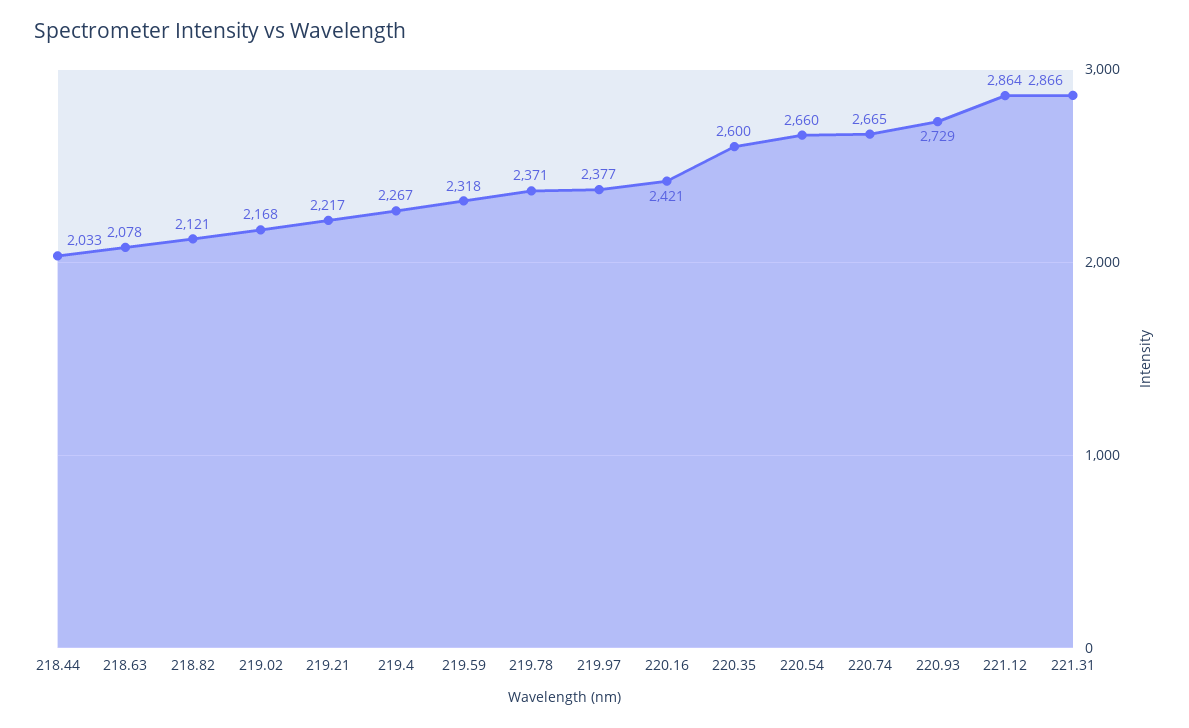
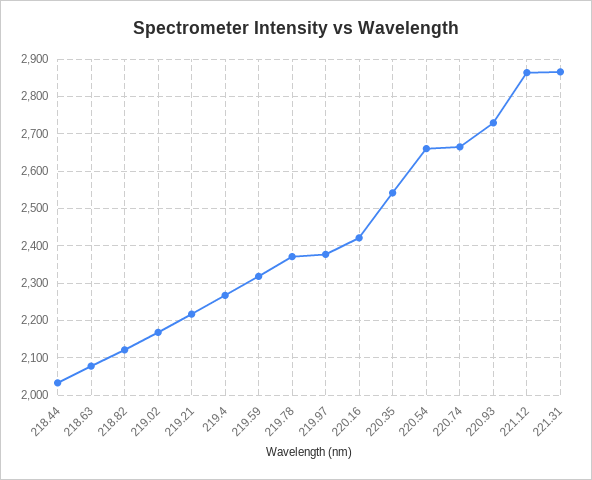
  {
    "218.44": 2033,
    "218.63": 2078,
    "218.82": 2121,
    "219.02": 2168,
    "219.21": 2217,
    "219.4": 2267,
    "219.59": 2318,
    "219.78": 2371,
    "219.97": 2377,
    "220.16": 2421,
-   "220.35": 2600,
+   "220.35": 2540,
    "220.54": 2660,
    "220.74": 2665,
    "220.93": 2729,
    "221.12": 2864,
    "221.31": 2866
  }

